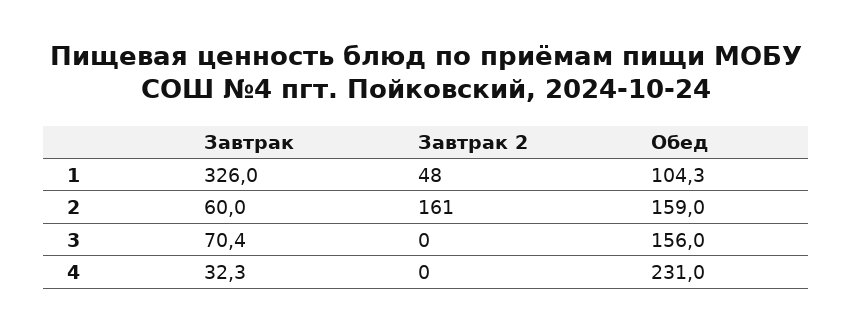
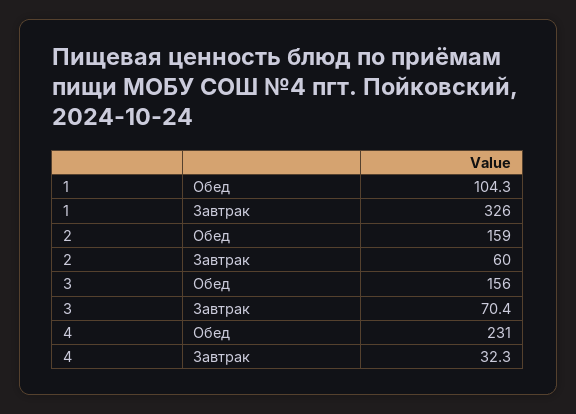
  {
    "Завтрак": {
      "1": 326,
      "2": 60,
      "3": 70.4,
      "4": 32.3
    },
-   "Завтрак 2": {
-     "1": 48,
-     "2": 161,
-     "3": 0,
-     "4": 0
-   },
    "Обед": {
      "1": 104.3,
      "2": 159,
      "3": 156,
      "4": 231
    }
  }

